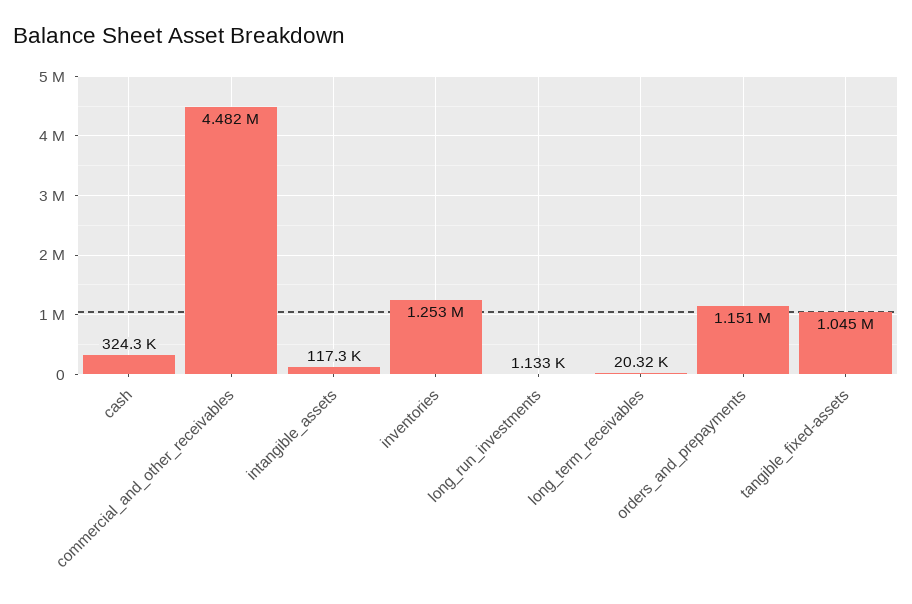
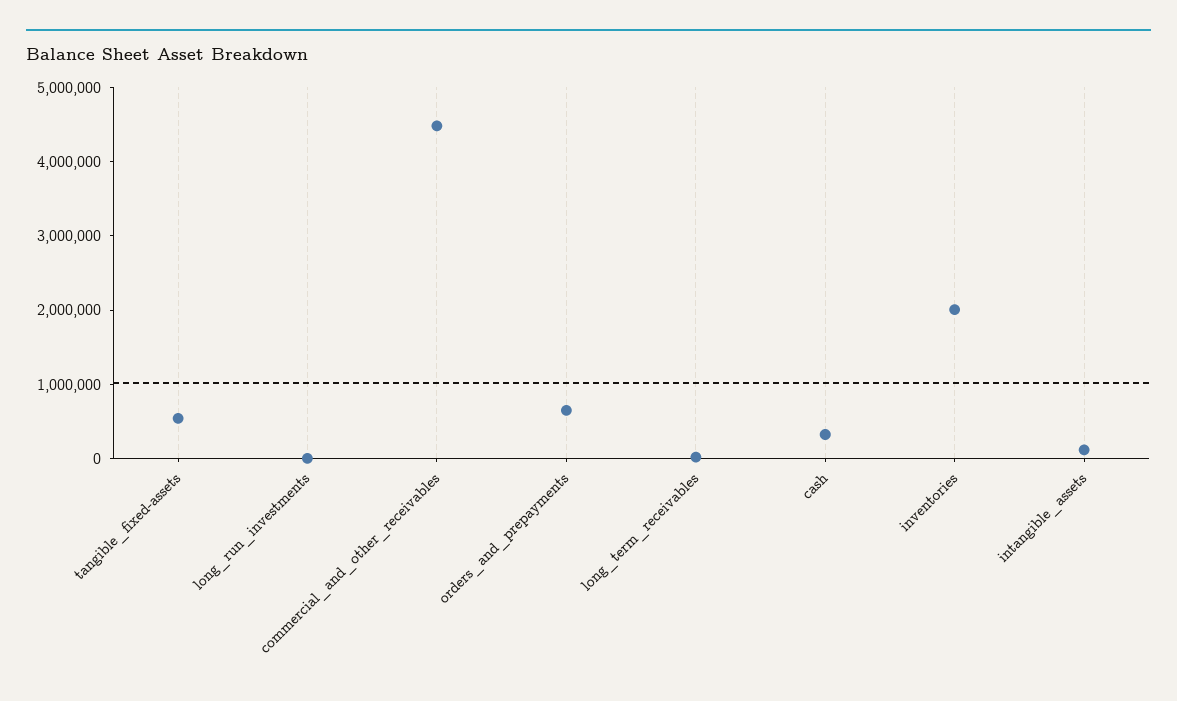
  {
    "cash": 324300,
    "commercial_and_other_receivables": 4482000,
    "intangible_assets": 117300,
-   "inventories": 1253000,
+   "inventories": 2000000,
    "long_run_investments": 1133,
    "long_term_receivables": 20320,
-   "orders_and_prepayments": 1151000,
+   "orders_and_prepayments": 600000,
-   "tangible_fixed-assets": 1045000
+   "tangible_fixed-assets": 600000
  }

